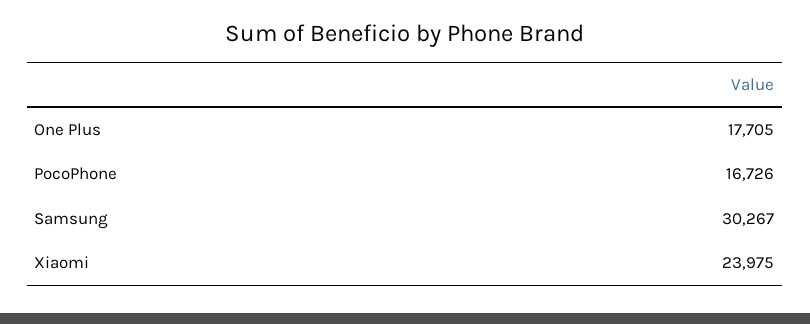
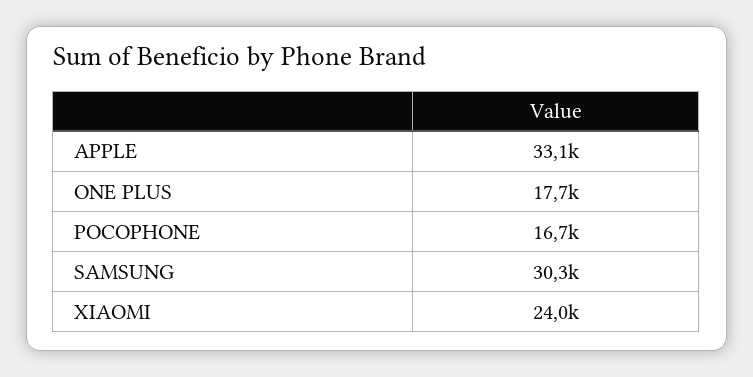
  {
    "One Plus": 17705,
    "PocoPhone": 16726,
    "Samsung": 30267,
-   "Xiaomi": 23975
+   "Xiaomi": 23975,
+   "APPLE": 33100
  }

